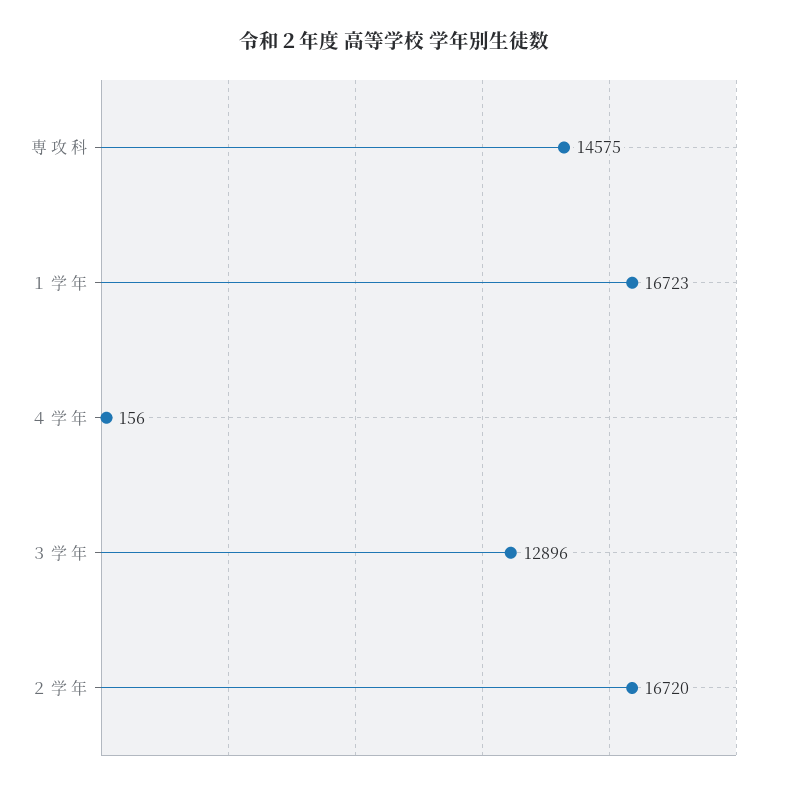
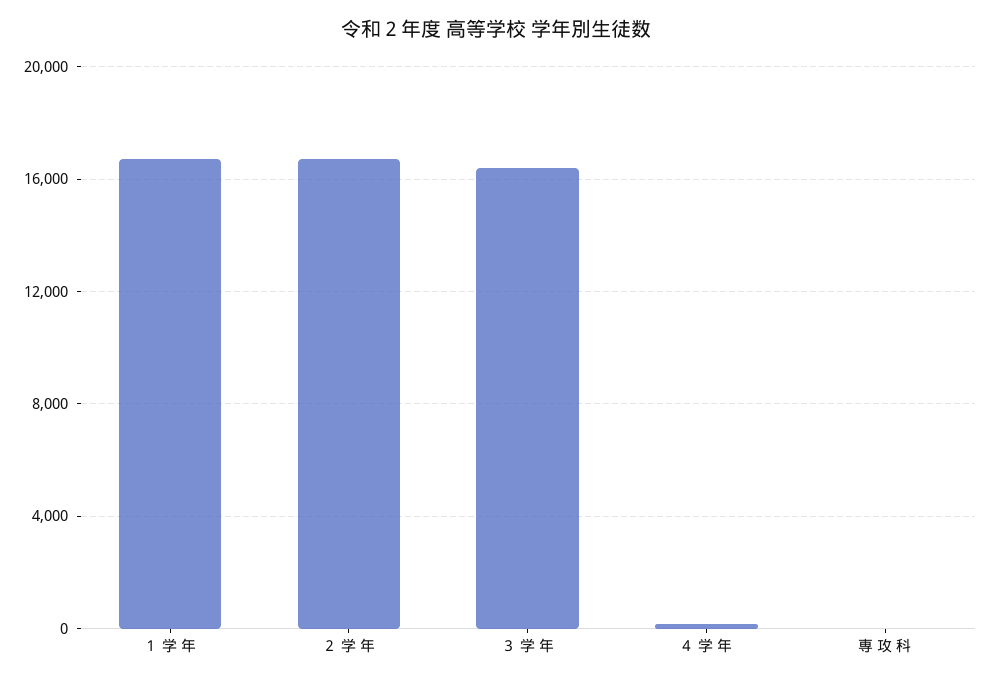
  {
-   "専 攻 科": 14575,
+   "専 攻 科": 0,
    "１ 学 年": 16723,
    "４ 学 年": 156,
-   "３ 学 年": 12896,
+   "３ 学 年": 16500,
    "２ 学 年": 16720
  }

